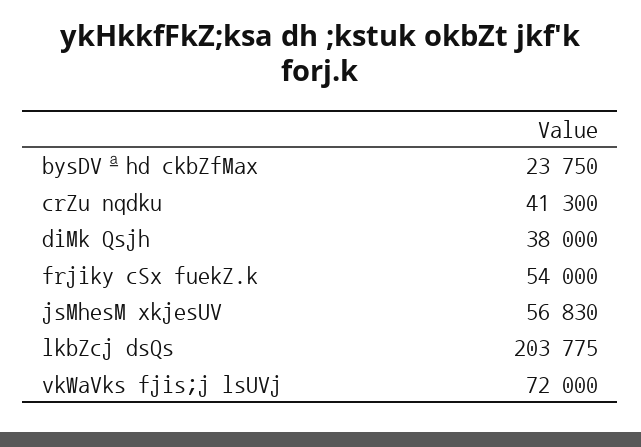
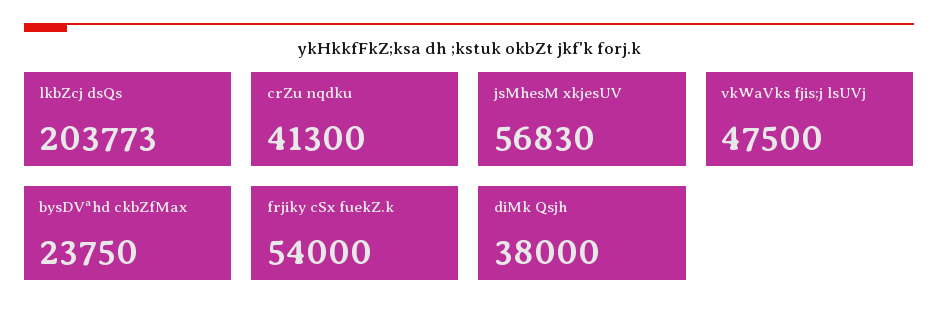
  {
    "bysDVªhd ckbZfMax": 23750,
    "crZu nqdku": 41300,
    "diMk Qsjh": 38000,
    "frjiky cSx fuekZ.k": 54000,
    "jsMhesM xkjesUV": 56830,
-   "lkbZcj dsQs": 203775,
+   "lkbZcj dsQs": 203773,
-   "vkWaVks fjis;j lsUVj": 72000
+   "vkWaVks fjis;j lsUVj": 47500
  }

